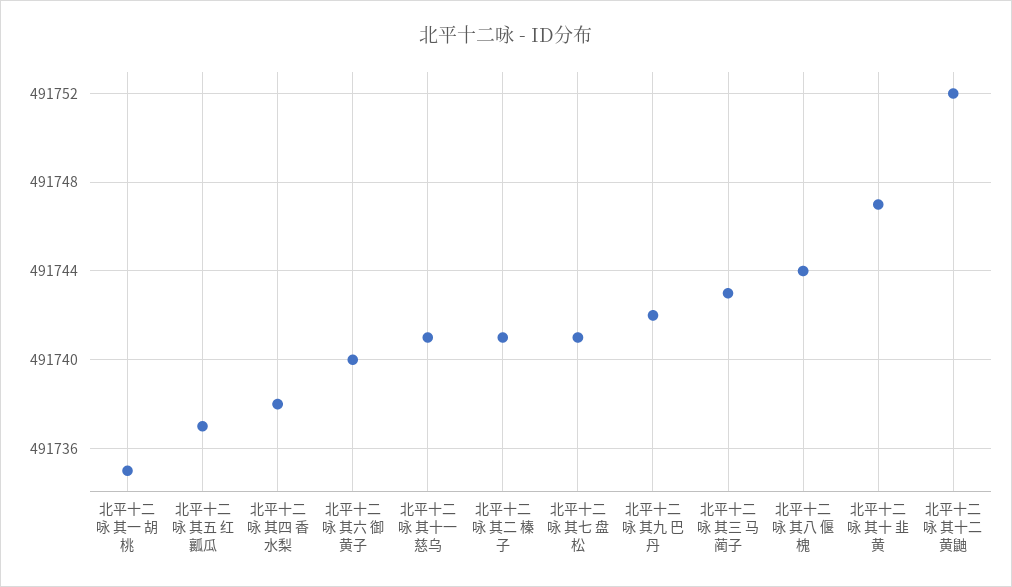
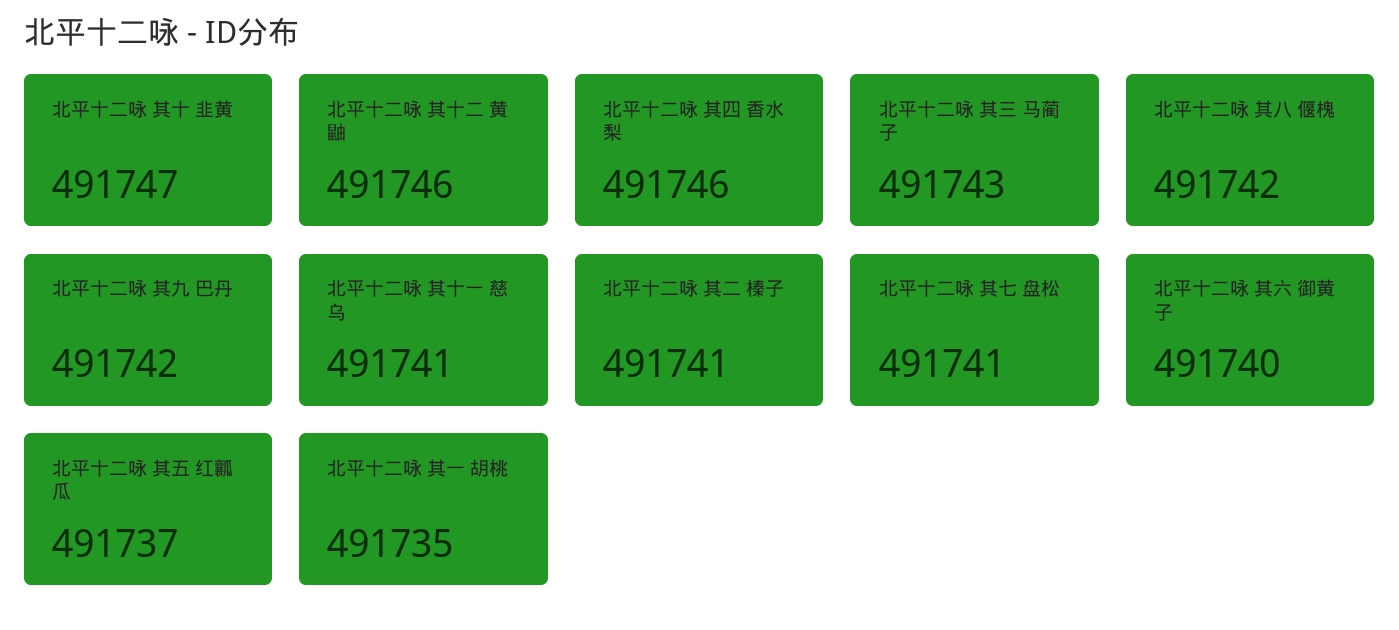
  {
    "北平十二咏 其一 胡桃": 491735,
    "北平十二咏 其五 红瓤瓜": 491737,
-   "北平十二咏 其四 香水梨": 491738,
+   "北平十二咏 其四 香水梨": 491746,
    "北平十二咏 其六 御黄子": 491740,
    "北平十二咏 其十一 慈乌": 491741,
    "北平十二咏 其二 榛子": 491741,
    "北平十二咏 其七 盘松": 491741,
    "北平十二咏 其九 巴丹": 491742,
    "北平十二咏 其三 马蔺子": 491743,
-   "北平十二咏 其八 偃槐": 491744,
+   "北平十二咏 其八 偃槐": 491742,
    "北平十二咏 其十 韭黄": 491747,
-   "北平十二咏 其十二 黄鼬": 491752
+   "北平十二咏 其十二 黄鼬": 491746
  }

